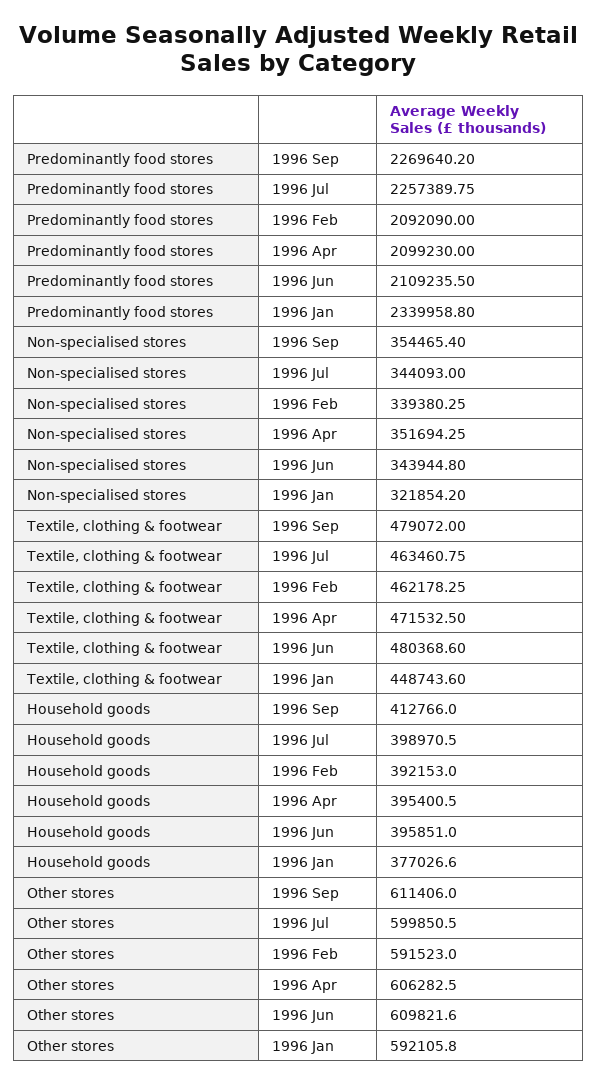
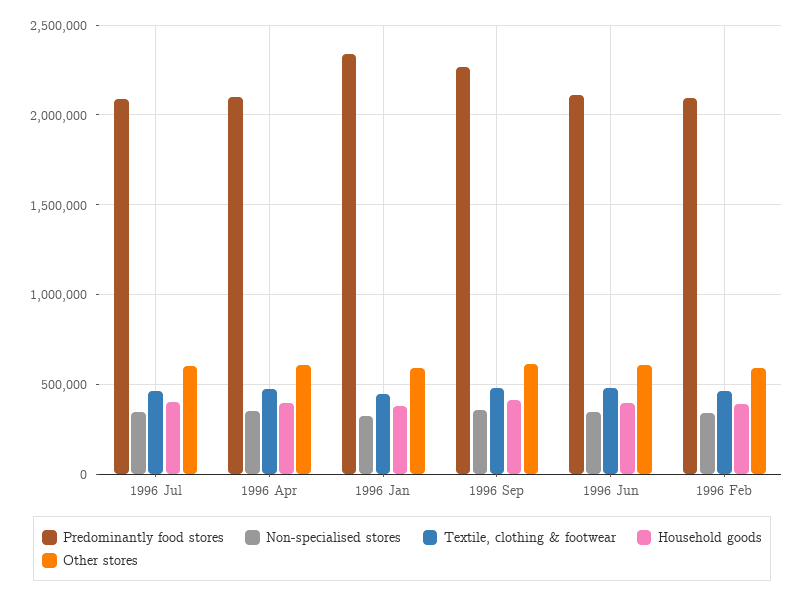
  {
    "Predominantly food stores": {
      "1996 Sep": 2269640.2,
-     "1996 Jul": 2257389.75,
+     "1996 Jul": 2100000,
      "1996 Feb": 2092090,
      "1996 Apr": 2099230,
      "1996 Jun": 2109235.5,
      "1996 Jan": 2339958.8
    },
    "Non-specialised stores": {
      "1996 Sep": 354465.4,
      "1996 Jul": 344093,
      "1996 Feb": 339380.25,
      "1996 Apr": 351694.25,
      "1996 Jun": 343944.8,
      "1996 Jan": 321854.2
    },
    "Textile, clothing & footwear": {
      "1996 Sep": 479072,
      "1996 Jul": 463460.75,
      "1996 Feb": 462178.25,
      "1996 Apr": 471532.5,
      "1996 Jun": 480368.6,
      "1996 Jan": 448743.6
    },
    "Household goods": {
      "1996 Sep": 412766,
      "1996 Jul": 398970.5,
      "1996 Feb": 392153,
      "1996 Apr": 395400.5,
      "1996 Jun": 395851,
      "1996 Jan": 377026.6
    },
    "Other stores": {
      "1996 Sep": 611406,
      "1996 Jul": 599850.5,
      "1996 Feb": 591523,
      "1996 Apr": 606282.5,
      "1996 Jun": 609821.6,
      "1996 Jan": 592105.8
    }
  }

